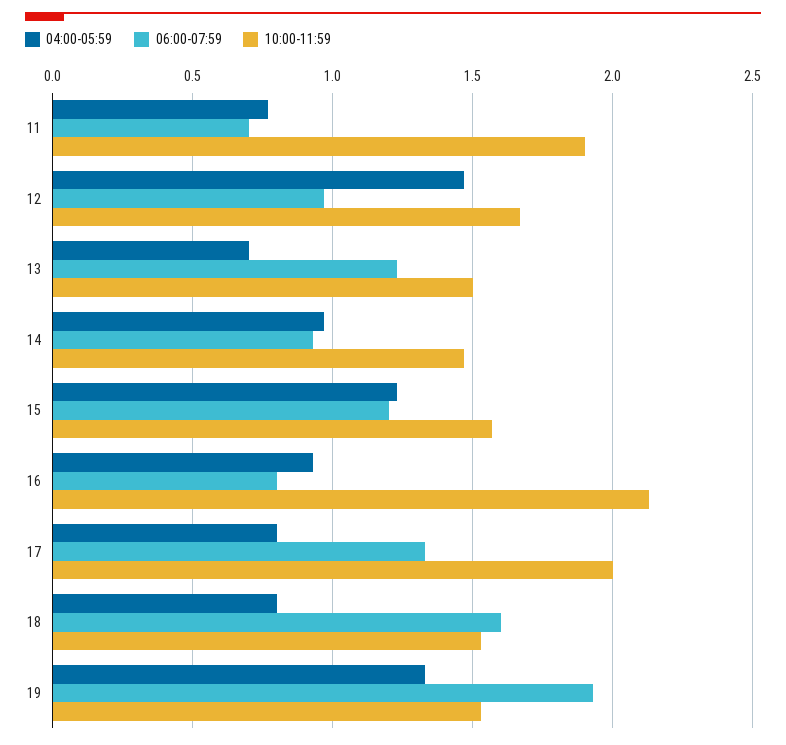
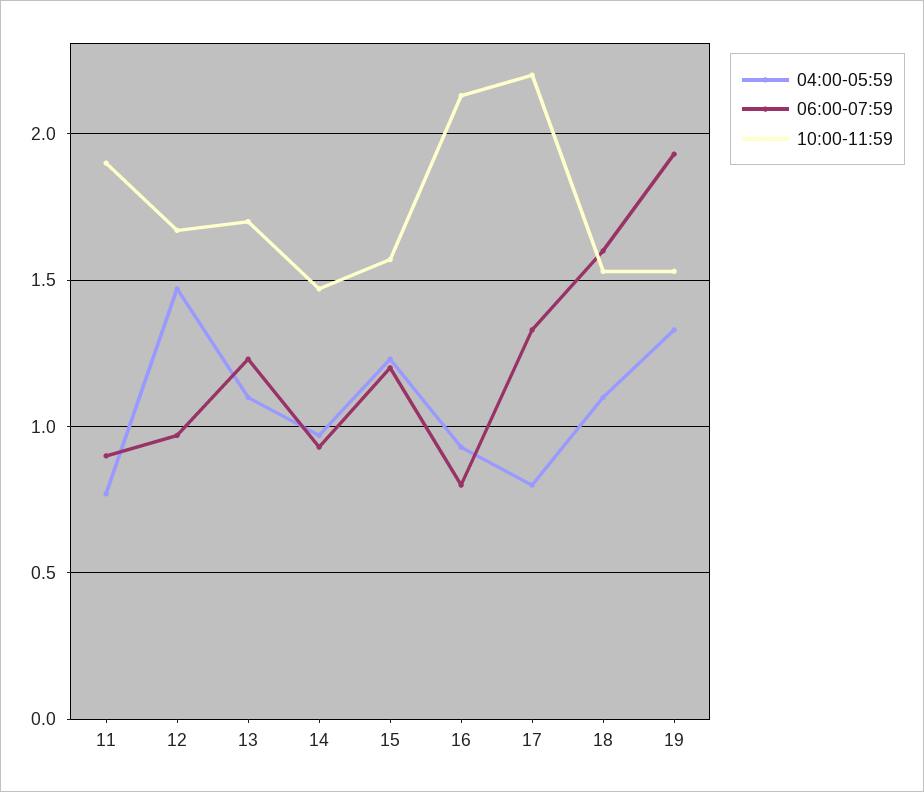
  {
    "04:00-05:59": {
      "11": 0.75,
      "12": 1.45,
-     "13": 0.7,
+     "13": 1.1,
      "14": 0.95,
      "15": 1.25,
      "16": 0.95,
      "17": 0.8,
-     "18": 0.8,
+     "18": 1.1,
      "19": 1.35
    },
    "06:00-07:59": {
-     "11": 0.7,
+     "11": 0.9,
      "12": 0.95,
      "13": 1.25,
      "14": 0.95,
      "15": 1.2,
      "16": 0.8,
      "17": 1.35,
      "18": 1.6,
      "19": 1.95
    },
    "10:00-11:59": {
      "11": 1.9,
      "12": 1.65,
-     "13": 1.5,
+     "13": 1.7,
      "14": 1.45,
      "15": 1.55,
      "16": 2.15,
-     "17": 2,
+     "17": 2.2,
      "18": 1.55,
      "19": 1.55
    }
  }

